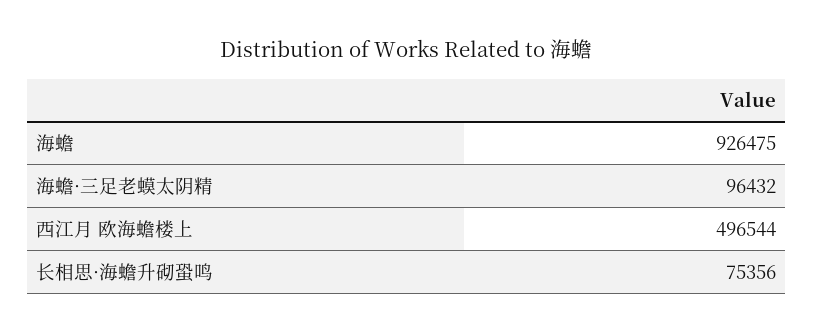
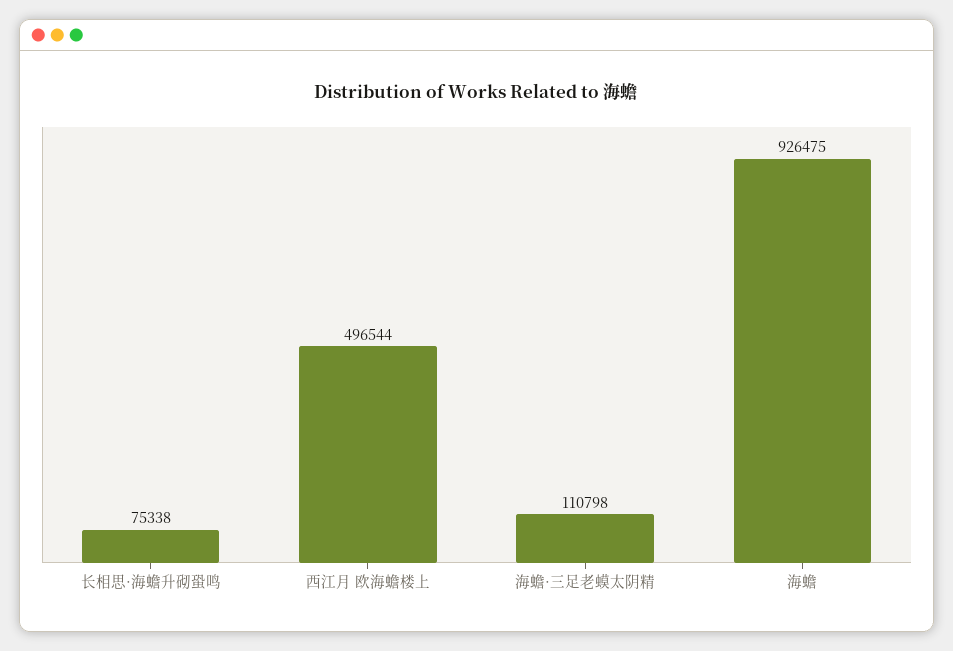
  {
    "海蟾": 926475,
-   "海蟾·三足老蟆太阴精": 96432,
+   "海蟾·三足老蟆太阴精": 110798,
    "西江月 欧海蟾楼上": 496544,
-   "长相思·海蟾升砌蛩鸣": 75356
+   "长相思·海蟾升砌蛩鸣": 75338
  }

